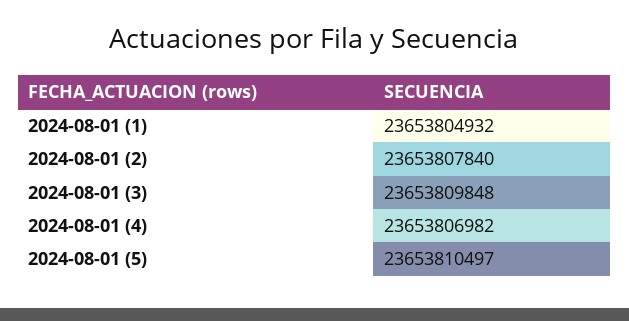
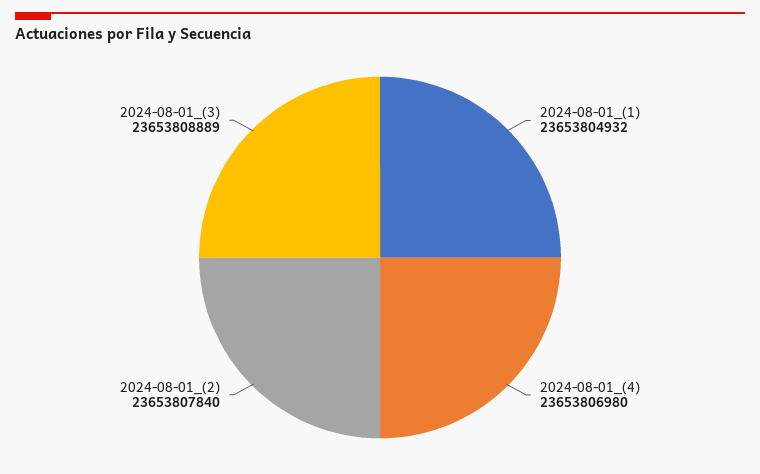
  {
    "2024-08-01 (1)": 23653804932,
    "2024-08-01 (2)": 23653807840,
-   "2024-08-01 (3)": 23653809848,
+   "2024-08-01 (3)": 23653808889,
-   "2024-08-01 (4)": 23653806982,
+   "2024-08-01 (4)": 23653806980
-   "2024-08-01 (5)": 23653810497
  }

